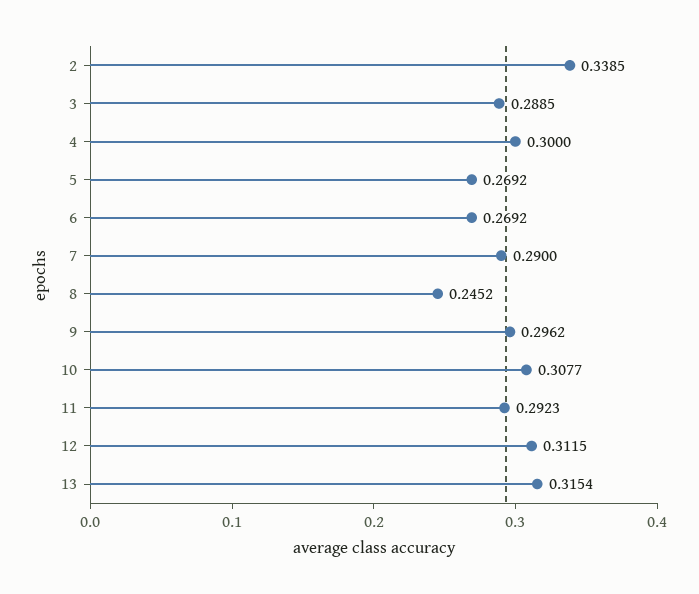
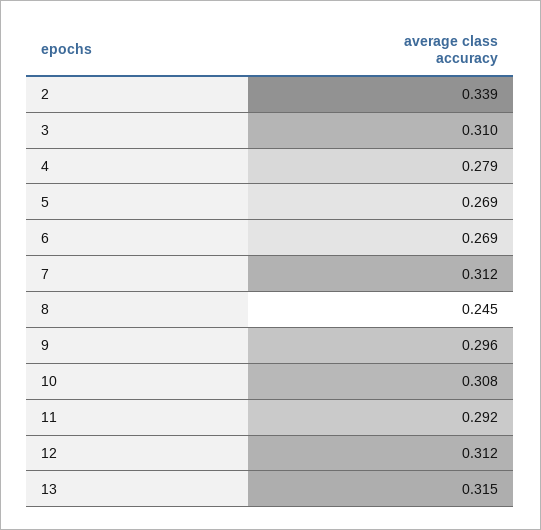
  {
    "2": 0.3385,
-   "3": 0.2885,
+   "3": 0.31,
-   "4": 0.3,
+   "4": 0.279,
    "5": 0.2692,
    "6": 0.2692,
-   "7": 0.29,
+   "7": 0.312,
    "8": 0.2452,
    "9": 0.2962,
    "10": 0.3077,
    "11": 0.2923,
    "12": 0.3115,
    "13": 0.3154
  }

